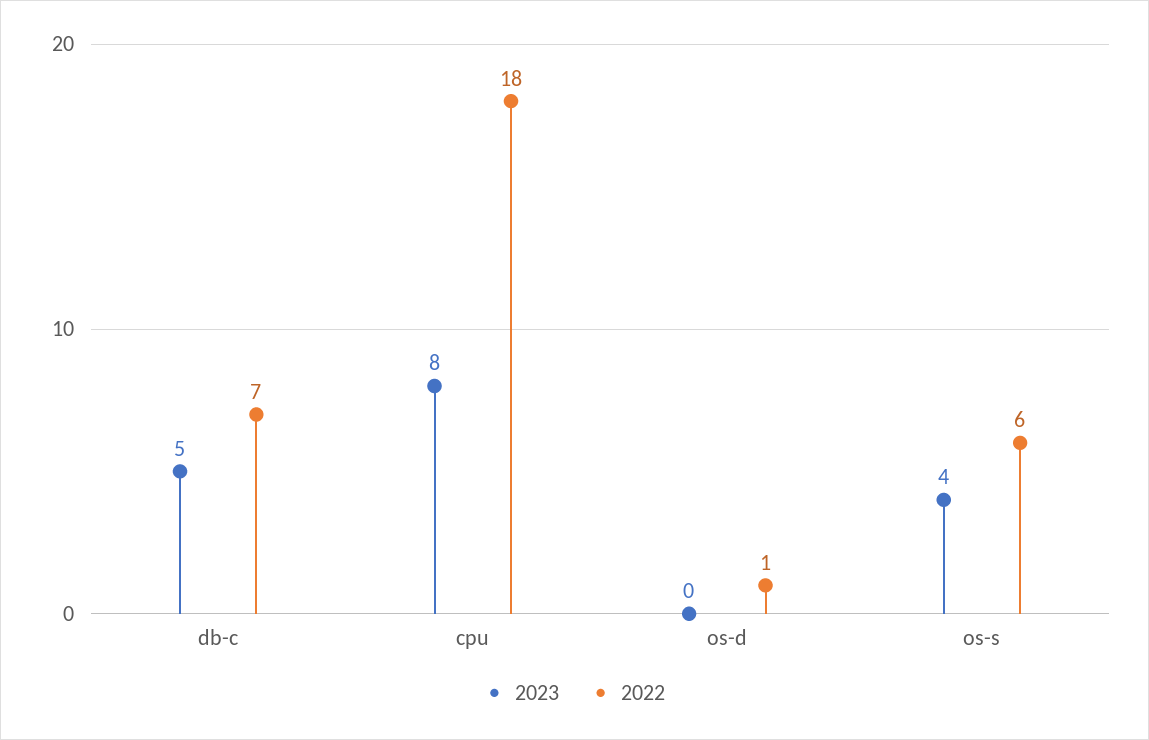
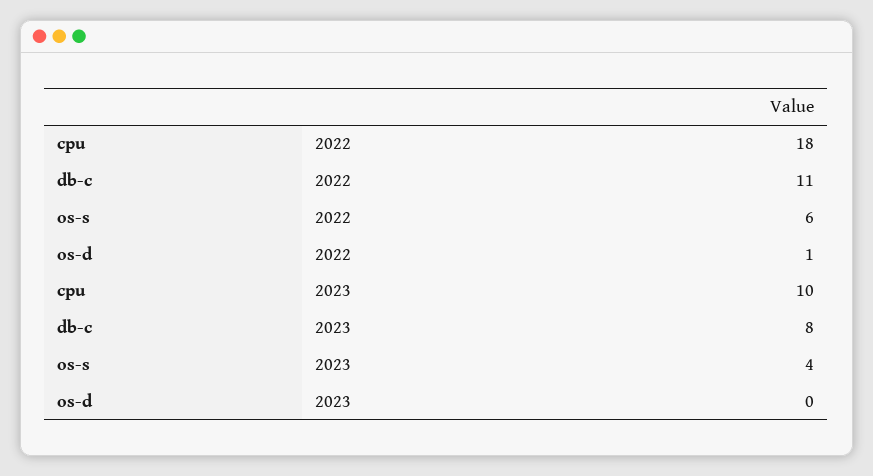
  {
    "2023": {
-     "db-c": 5,
+     "db-c": 8,
-     "cpu": 8,
+     "cpu": 10,
      "os-d": 0,
      "os-s": 4
    },
    "2022": {
-     "db-c": 7,
+     "db-c": 11,
      "cpu": 18,
      "os-d": 1,
      "os-s": 6
    }
  }

